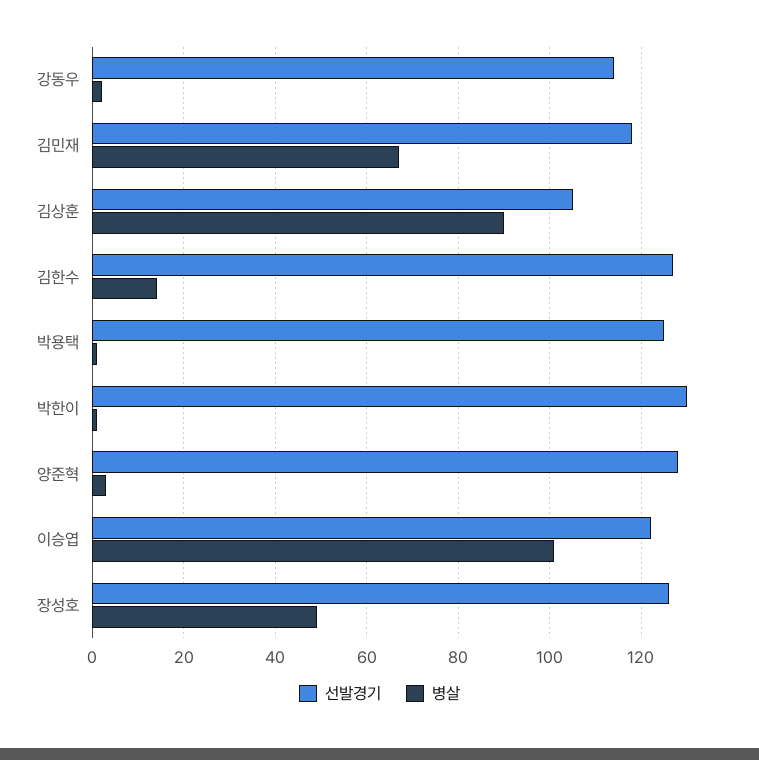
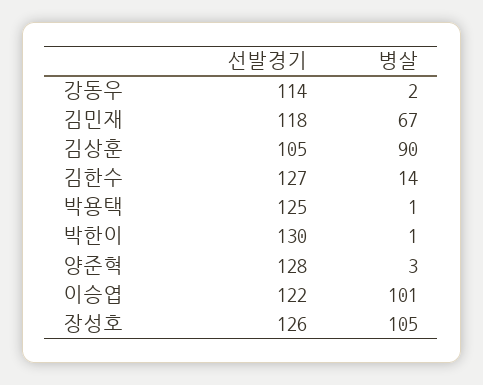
  {
    "선발경기": {
      "강동우": 114,
      "김민재": 118,
      "김상훈": 105,
      "김한수": 127,
      "박용택": 125,
      "박한이": 130,
      "양준혁": 128,
      "이승엽": 122,
      "장성호": 126
    },
    "병살": {
      "강동우": 2,
      "김민재": 67,
      "김상훈": 90,
      "김한수": 14,
      "박용택": 1,
      "박한이": 1,
      "양준혁": 3,
      "이승엽": 101,
-     "장성호": 50
+     "장성호": 105
    }
  }

